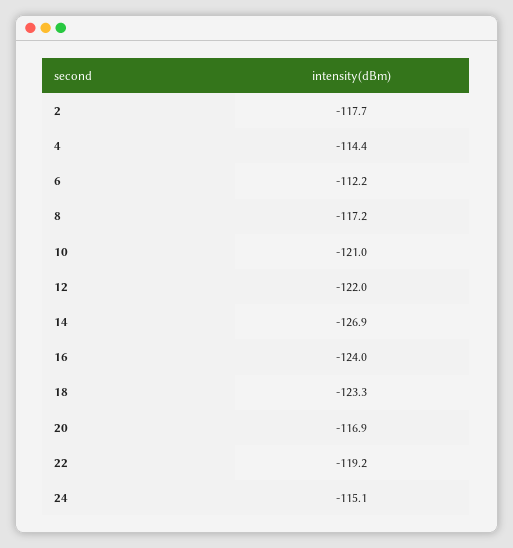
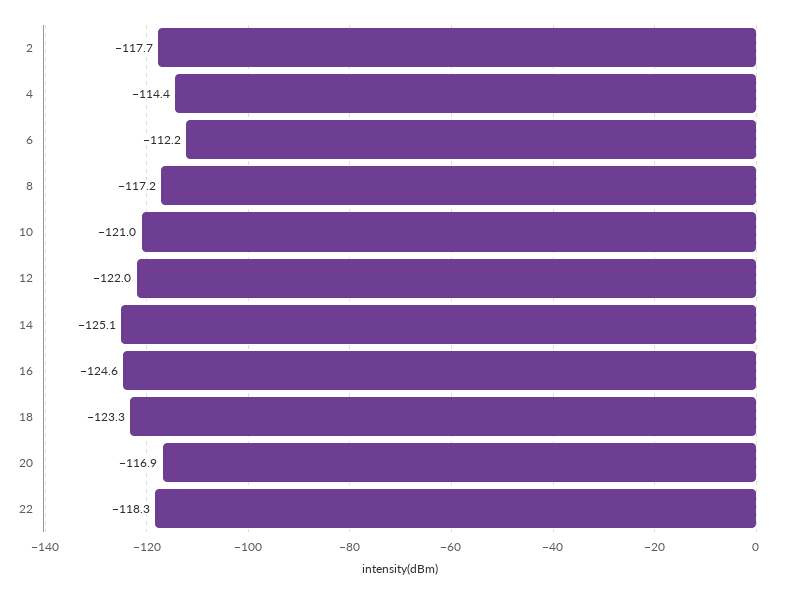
  {
    "2": -117.7,
    "4": -114.4,
    "6": -112.2,
    "8": -117.2,
    "10": -121,
    "12": -122,
-   "14": -126.9,
+   "14": -125.1,
-   "16": -124,
+   "16": -124.6,
    "18": -123.3,
    "20": -116.9,
-   "22": -119.2,
+   "22": -118.3
-   "24": -115.1
  }

